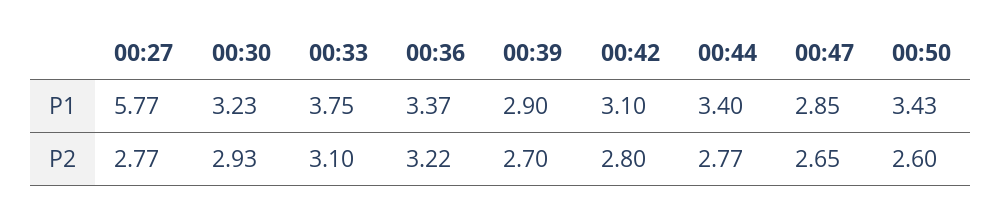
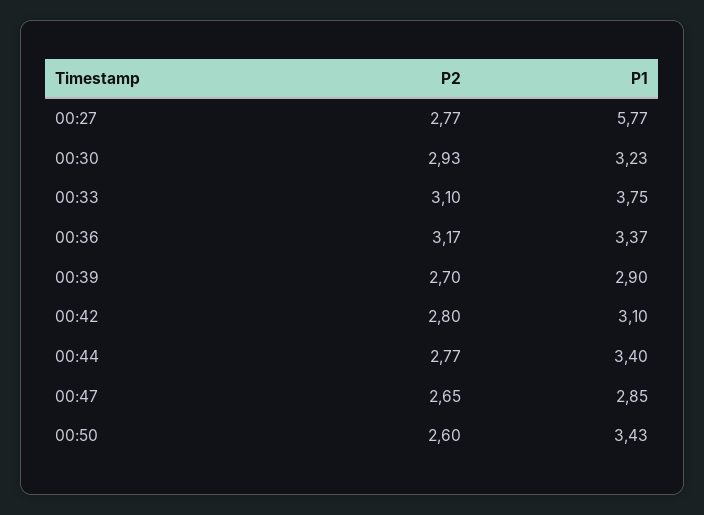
  {
    "00:27": {
      "P1": 5.77,
      "P2": 2.77
    },
    "00:30": {
      "P1": 3.23,
      "P2": 2.93
    },
    "00:33": {
      "P1": 3.75,
      "P2": 3.1
    },
    "00:36": {
      "P1": 3.37,
-     "P2": 3.22
+     "P2": 3.17
    },
    "00:39": {
      "P1": 2.9,
      "P2": 2.7
    },
    "00:42": {
      "P1": 3.1,
      "P2": 2.8
    },
    "00:44": {
      "P1": 3.4,
      "P2": 2.77
    },
    "00:47": {
      "P1": 2.85,
      "P2": 2.65
    },
    "00:50": {
      "P1": 3.43,
      "P2": 2.6
    }
  }

